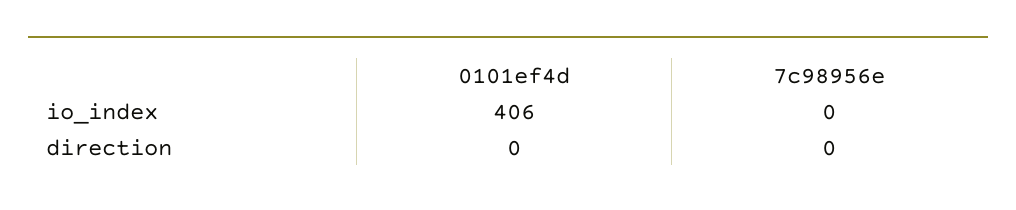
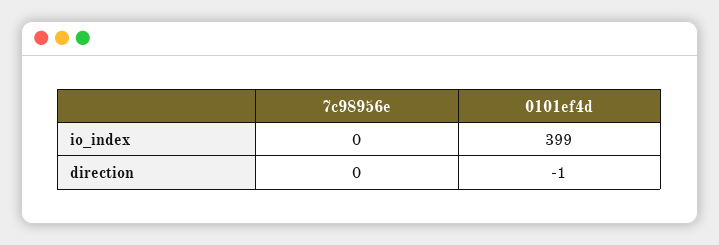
  {
    "0101ef4d": {
-     "io_index": 406,
+     "io_index": 399,
-     "direction": 0
+     "direction": -1
    },
    "7c98956e": {
      "io_index": 0,
      "direction": 0
    }
  }

